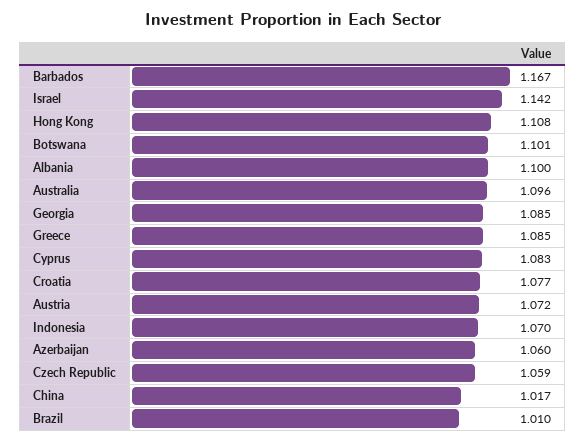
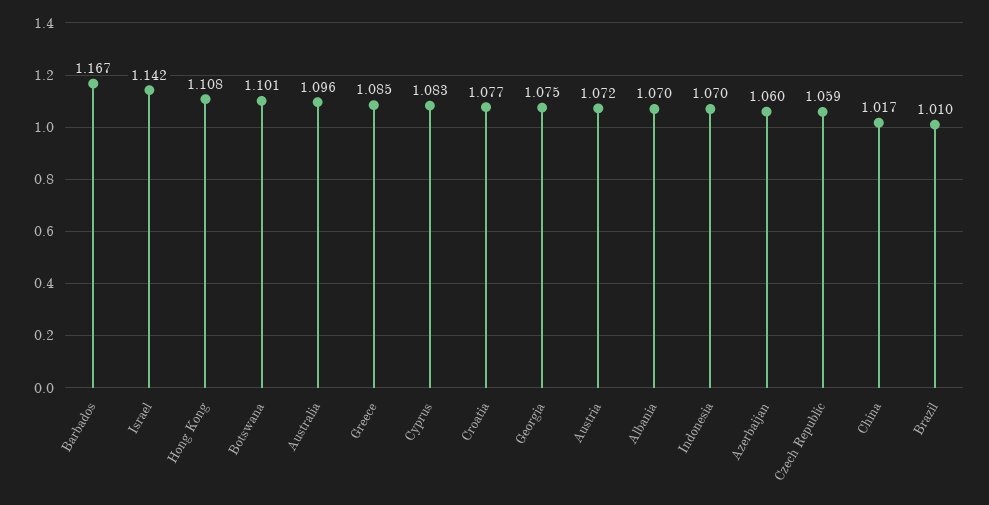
  {
    "Barbados": 1.167,
    "Israel": 1.142,
    "Hong Kong": 1.108,
    "Botswana": 1.101,
-   "Albania": 1.1,
+   "Albania": 1.07,
    "Australia": 1.096,
-   "Georgia": 1.085,
+   "Georgia": 1.075,
    "Greece": 1.085,
    "Cyprus": 1.083,
    "Croatia": 1.077,
    "Austria": 1.072,
    "Indonesia": 1.07,
    "Azerbaijan": 1.06,
    "Czech Republic": 1.059,
    "China": 1.017,
    "Brazil": 1.01
  }

